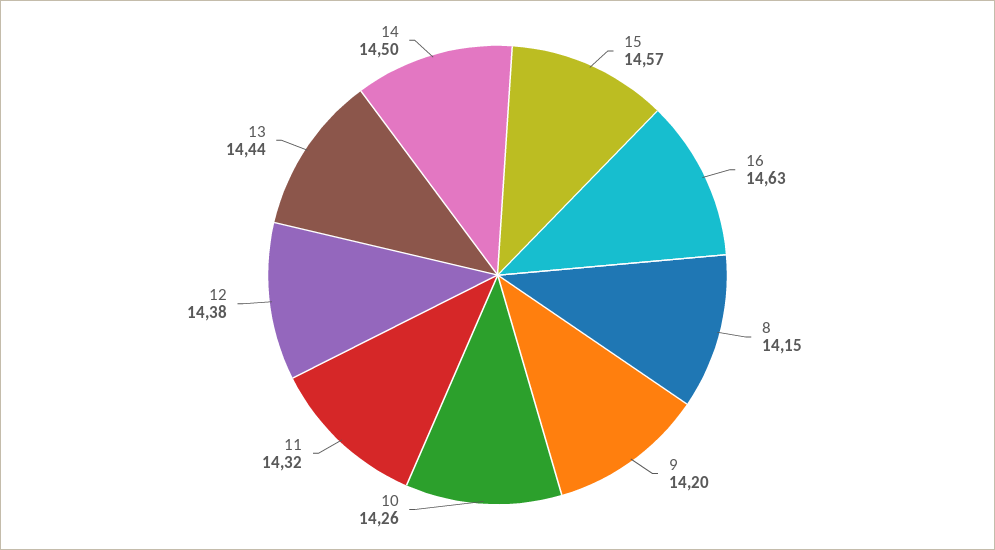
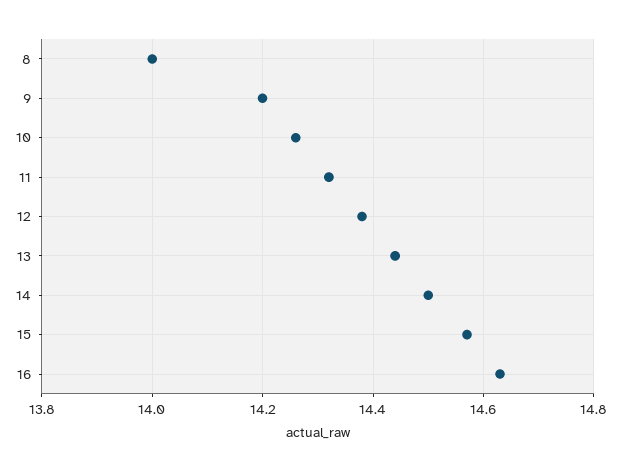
  {
    "15": 14.57,
    "16": 14.63,
-   "8": 14.15,
+   "8": 14,
    "9": 14.2,
    "10": 14.26,
    "11": 14.32,
    "12": 14.38,
    "13": 14.44,
    "14": 14.5
  }

